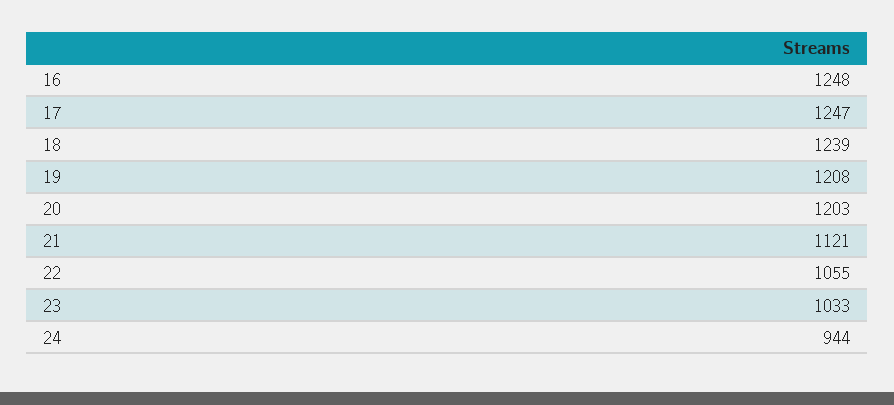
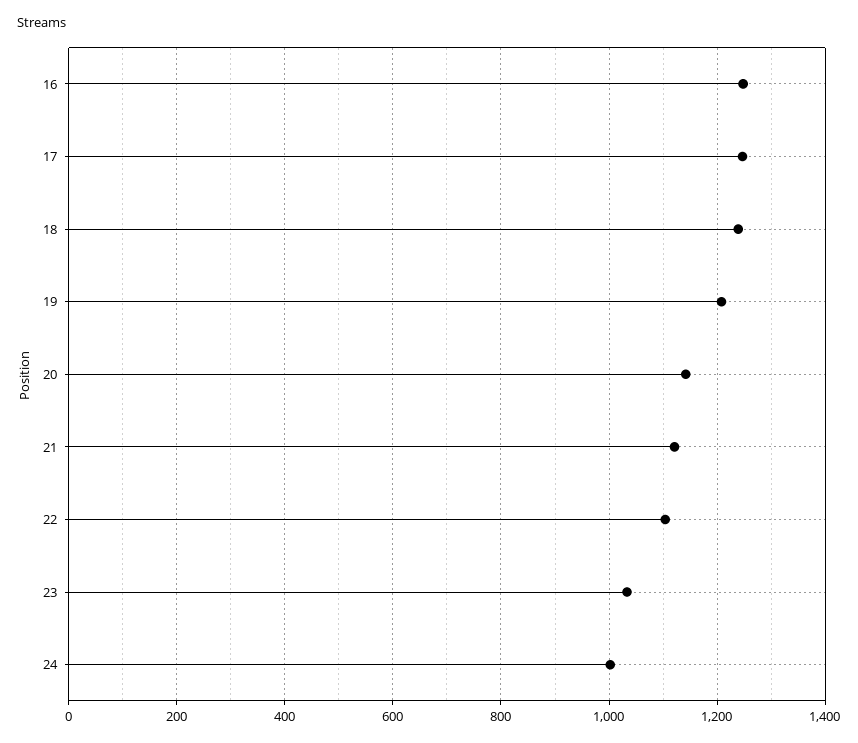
  {
    "16": 1248,
    "17": 1247,
    "18": 1239,
    "19": 1208,
-   "20": 1203,
+   "20": 1140,
    "21": 1121,
-   "22": 1055,
+   "22": 1100,
    "23": 1033,
-   "24": 944
+   "24": 1000
  }

